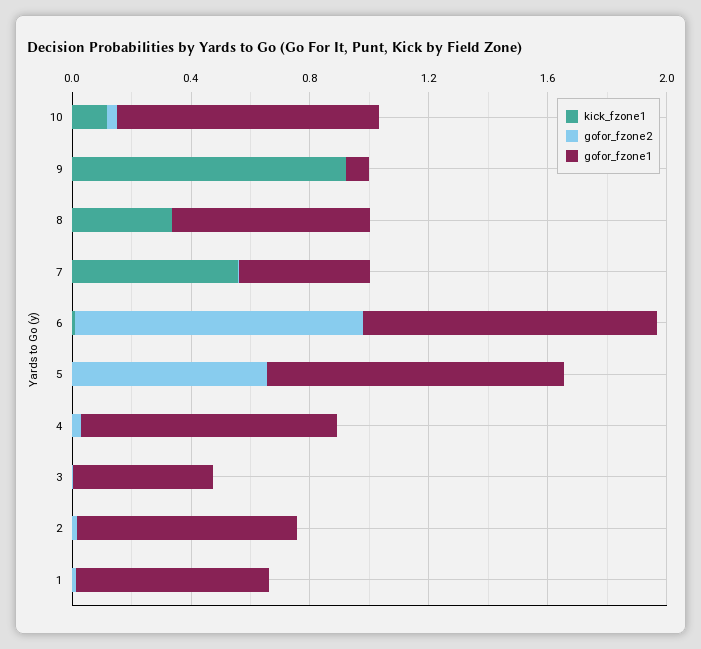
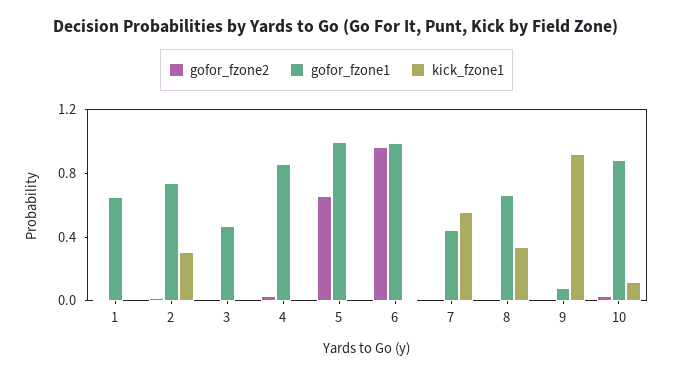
  {
    "kick_fzone1": {
      "10": 0.1,
      "9": 0.9,
      "8": 0.3,
      "7": 0.6,
      "6": 0,
      "5": 0,
      "4": 0,
      "3": 0,
-     "2": 0,
+     "2": 0.3,
      "1": 0
    },
    "gofor_fzone2": {
      "10": 0,
      "9": 0,
      "8": 0,
      "7": 0,
      "6": 1,
      "5": 0.7,
      "4": 0,
      "3": 0,
      "2": 0,
      "1": 0
    },
    "gofor_fzone1": {
      "10": 0.9,
      "9": 0.1,
      "8": 0.7,
      "7": 0.4,
      "6": 1,
      "5": 1,
      "4": 0.9,
      "3": 0.5,
      "2": 0.7,
      "1": 0.6
    }
  }

